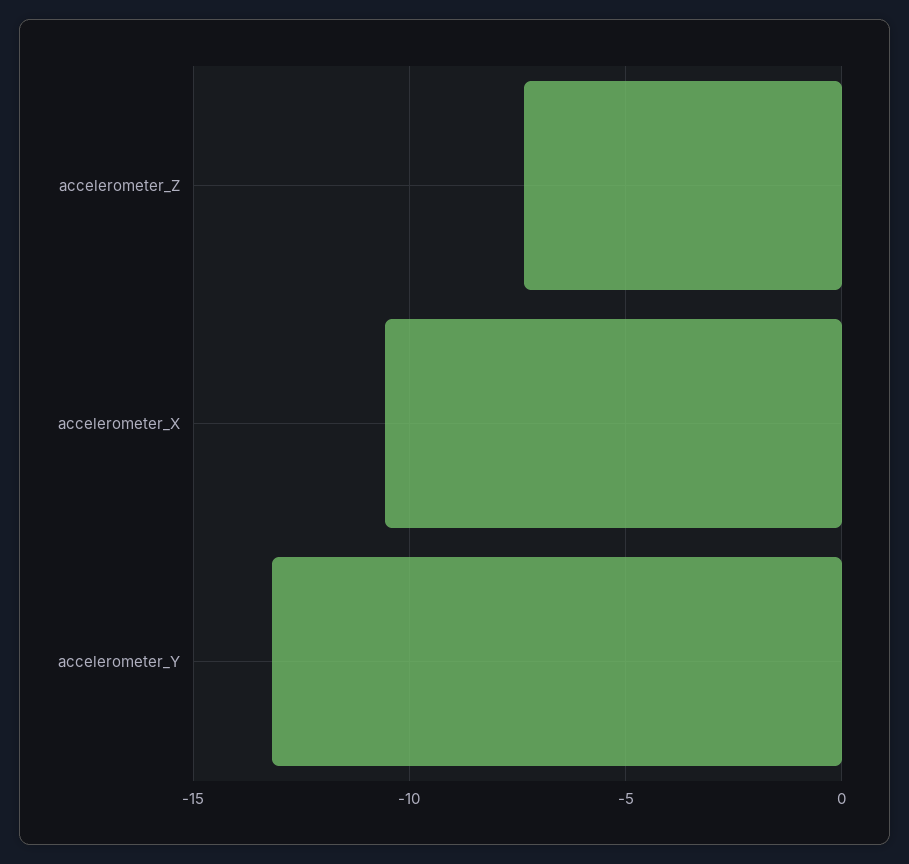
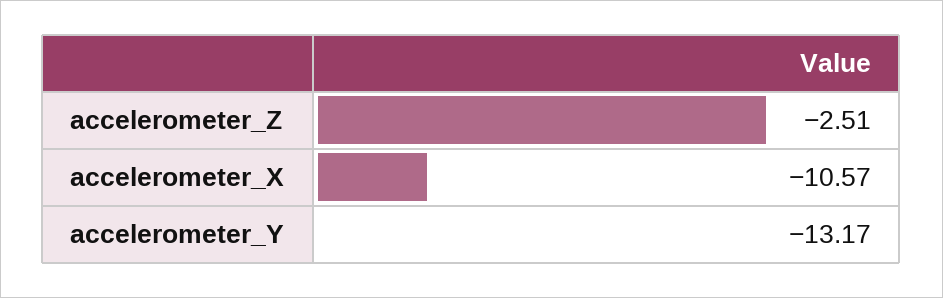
  {
-   "accelerometer_Z": -7.5,
+   "accelerometer_Z": -2.51,
    "accelerometer_X": -10.57,
    "accelerometer_Y": -13.17
  }

